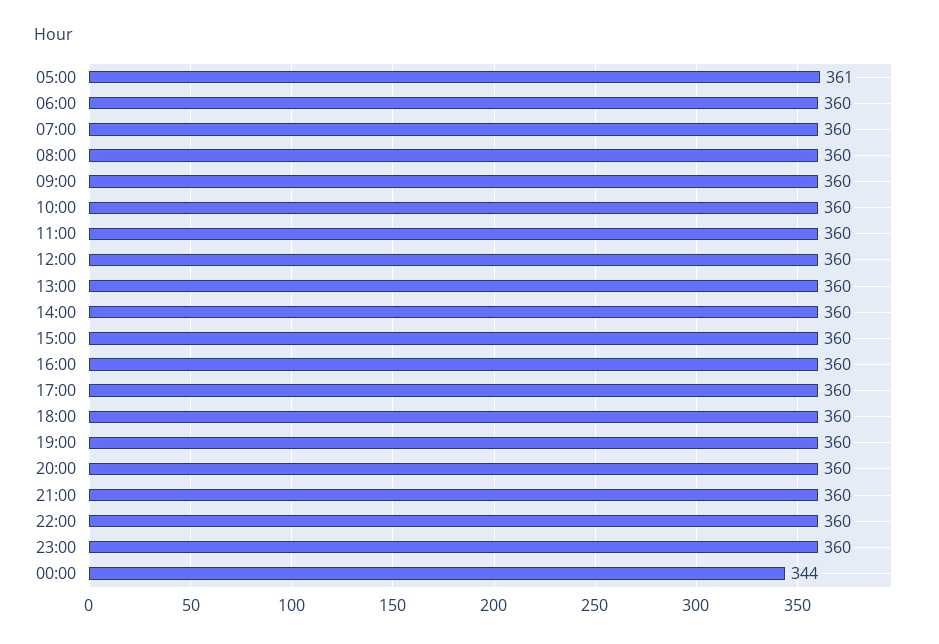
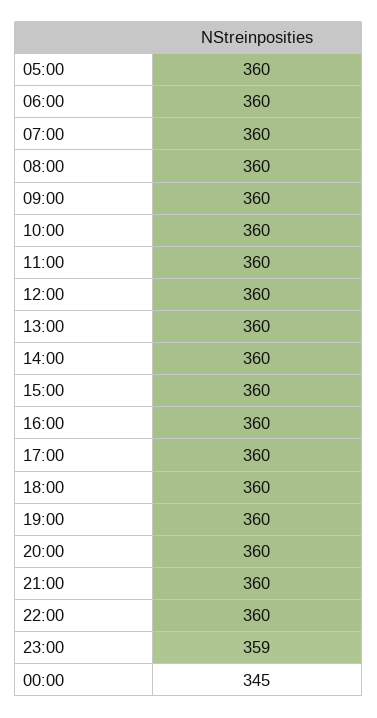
  {
-   "05:00": 361,
+   "05:00": 360,
    "06:00": 360,
    "07:00": 360,
    "08:00": 360,
    "09:00": 360,
    "10:00": 360,
    "11:00": 360,
    "12:00": 360,
    "13:00": 360,
    "14:00": 360,
    "15:00": 360,
    "16:00": 360,
    "17:00": 360,
    "18:00": 360,
    "19:00": 360,
    "20:00": 360,
    "21:00": 360,
    "22:00": 360,
-   "23:00": 360,
+   "23:00": 359,
-   "00:00": 344
+   "00:00": 345
  }

